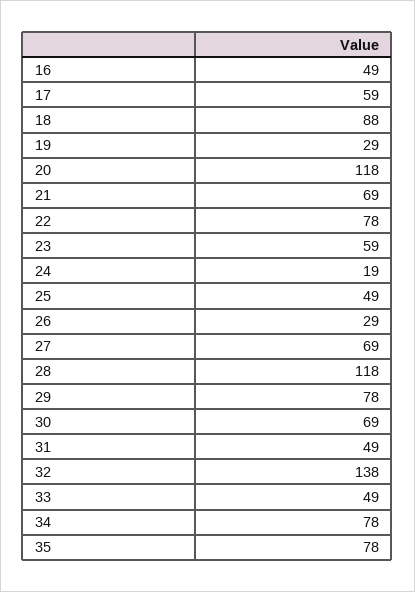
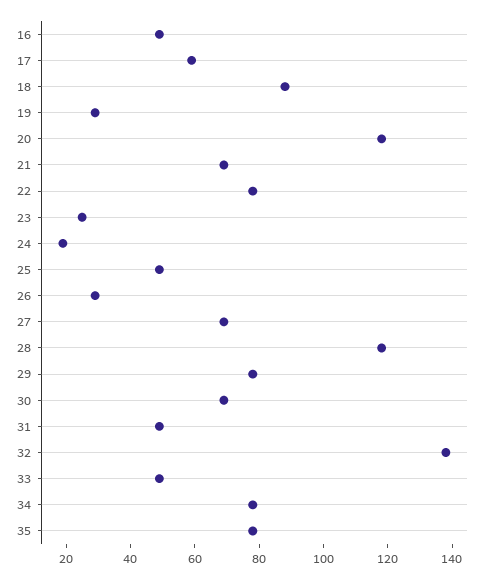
  {
    "16": 49,
    "17": 59,
    "18": 88,
    "19": 29,
    "20": 118,
    "21": 69,
    "22": 78,
-   "23": 59,
+   "23": 25,
    "24": 19,
    "25": 49,
    "26": 29,
    "27": 69,
    "28": 118,
    "29": 78,
    "30": 69,
    "31": 49,
    "32": 138,
    "33": 49,
    "34": 78,
    "35": 78
  }

